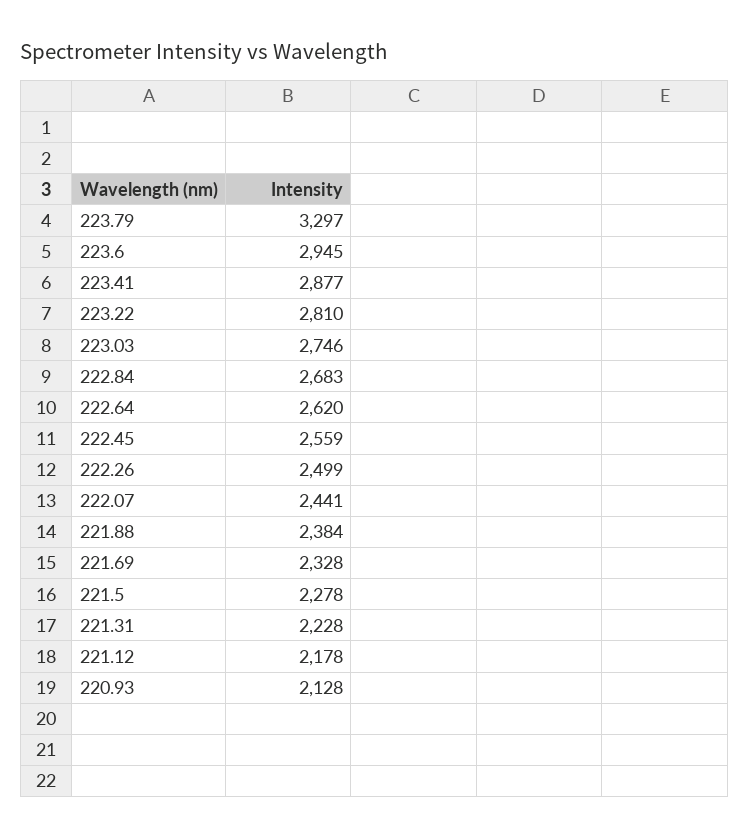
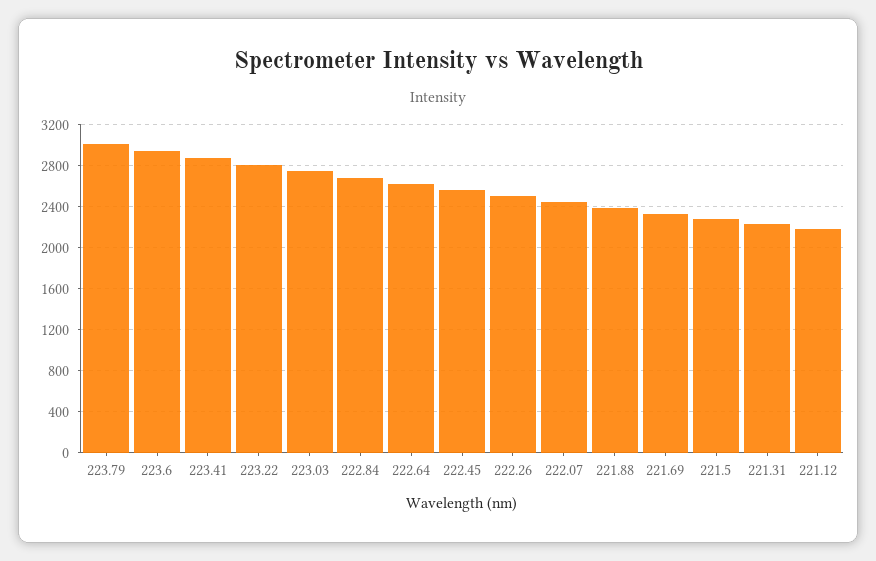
  {
-   "223.79": 3297,
+   "223.79": 3000,
    "223.6": 2945,
    "223.41": 2877,
    "223.22": 2810,
    "223.03": 2746,
    "222.84": 2683,
    "222.64": 2620,
    "222.45": 2559,
    "222.26": 2499,
    "222.07": 2441,
    "221.88": 2384,
    "221.69": 2328,
    "221.5": 2278,
    "221.31": 2228,
-   "221.12": 2178,
+   "221.12": 2178
-   "220.93": 2128
  }

